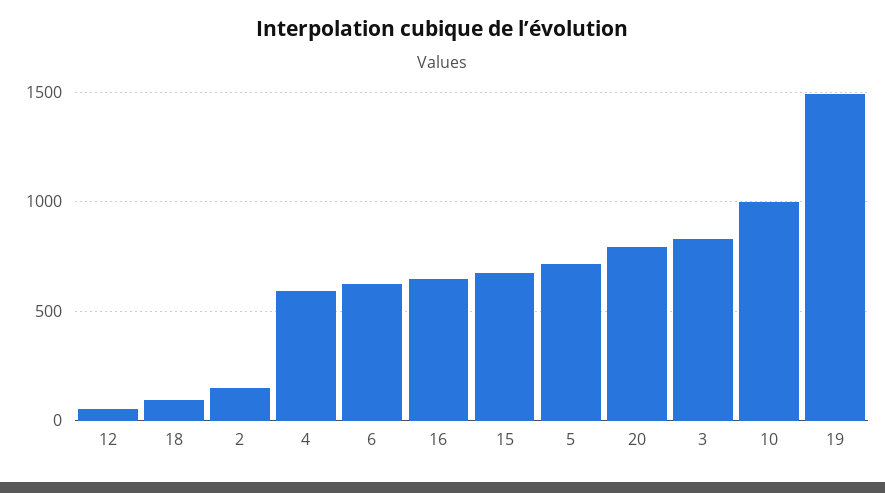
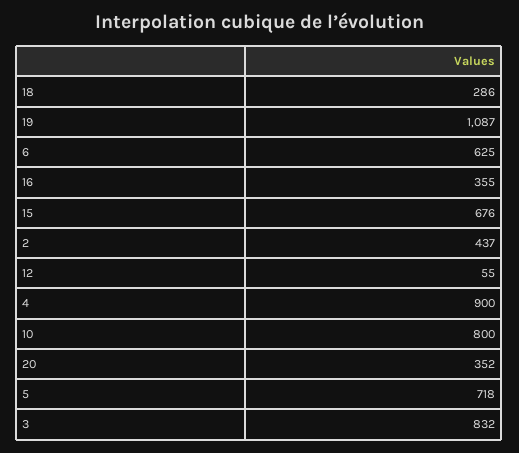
  {
    "12": 55,
-   "18": 100,
+   "18": 286,
-   "2": 150,
+   "2": 437,
-   "4": 600,
+   "4": 900,
    "6": 625,
-   "16": 650,
+   "16": 355,
    "15": 676,
    "5": 718,
-   "20": 800,
+   "20": 352,
    "3": 832,
-   "10": 1000,
+   "10": 800,
-   "19": 1500
+   "19": 1087
  }

